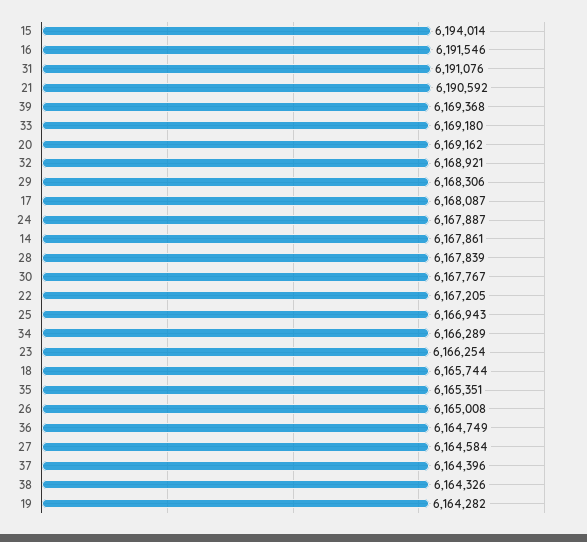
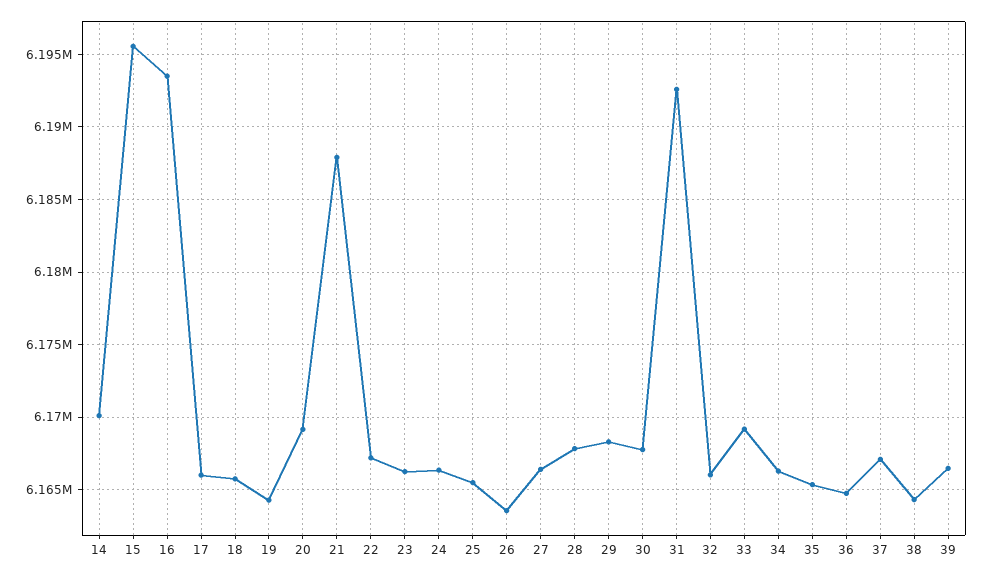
  {
-   "15": 6194014,
+   "15": 6195500,
-   "16": 6191546,
+   "16": 6193500,
-   "31": 6191076,
+   "31": 6192500,
-   "21": 6190592,
+   "21": 6188000,
-   "39": 6169368,
+   "39": 6166500,
    "33": 6169180,
    "20": 6169162,
-   "32": 6168921,
+   "32": 6166000,
    "29": 6168306,
-   "17": 6168087,
+   "17": 6166000,
-   "24": 6167887,
+   "24": 6166500,
-   "14": 6167861,
+   "14": 6170000,
    "28": 6167839,
    "30": 6167767,
    "22": 6167205,
-   "25": 6166943,
+   "25": 6165500,
    "34": 6166289,
    "23": 6166254,
    "18": 6165744,
    "35": 6165351,
-   "26": 6165008,
+   "26": 6163500,
    "36": 6164749,
-   "27": 6164584,
+   "27": 6166500,
-   "37": 6164396,
+   "37": 6167000,
    "38": 6164326,
    "19": 6164282
  }

